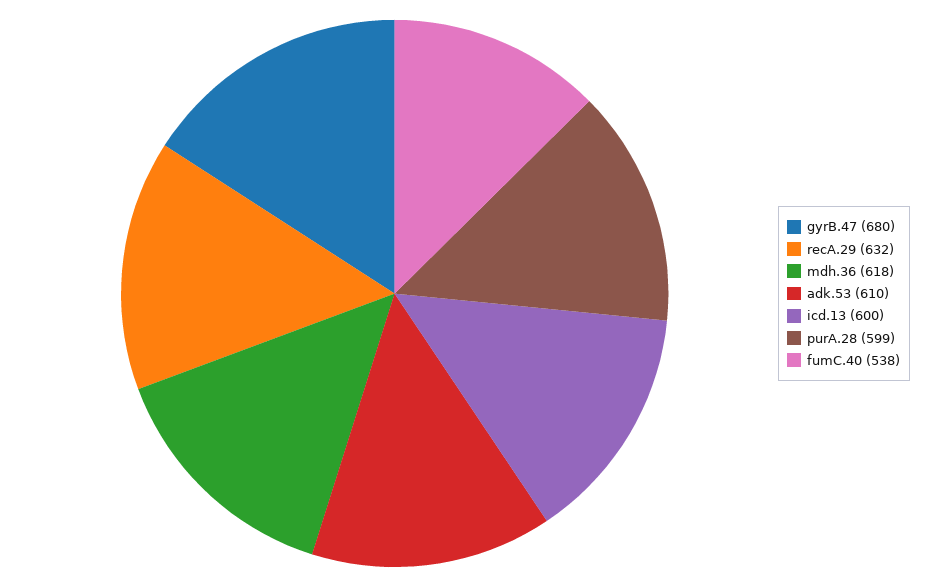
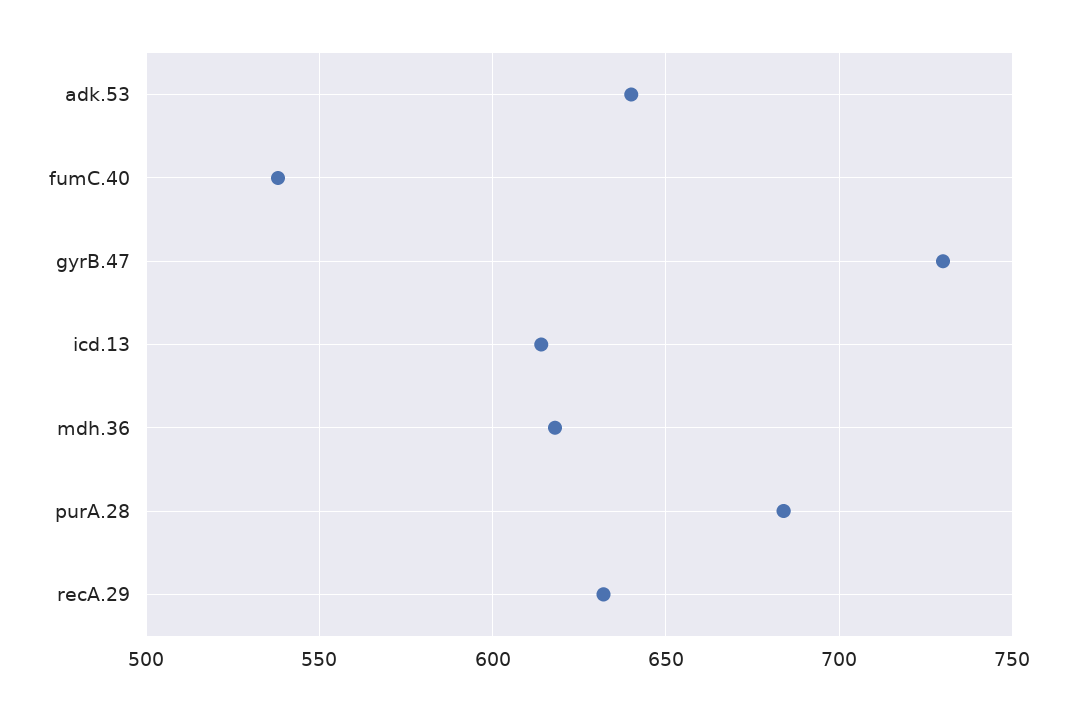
  {
-   "gyrB.47": 680,
+   "gyrB.47": 730,
    "recA.29": 632,
    "mdh.36": 618,
-   "adk.53": 610,
+   "adk.53": 640,
-   "icd.13": 600,
+   "icd.13": 615,
-   "purA.28": 599,
+   "purA.28": 685,
    "fumC.40": 538
  }

